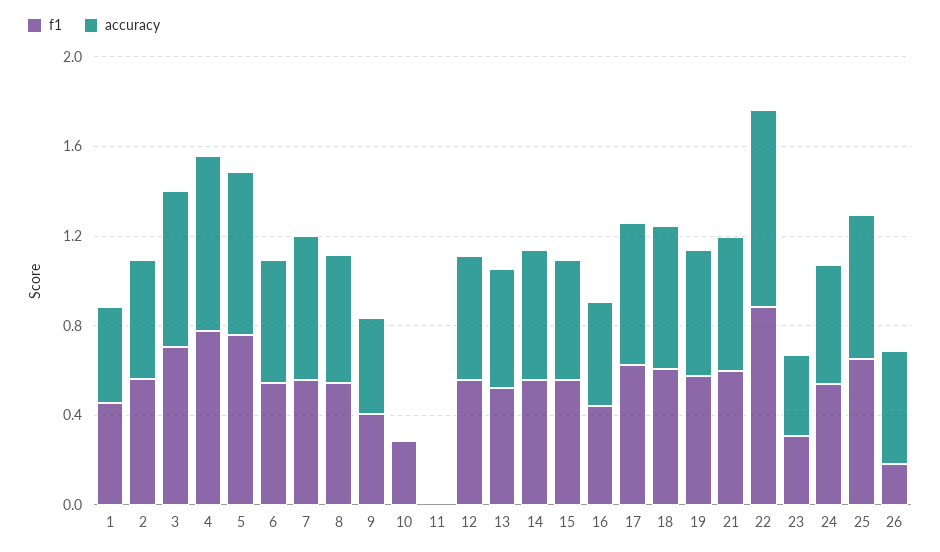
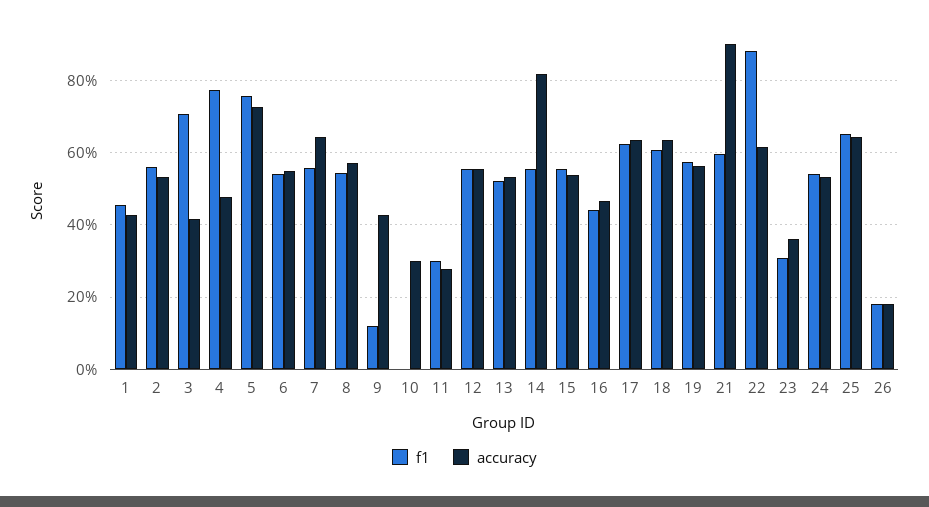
  {
    "f1": {
      "1": 0.46,
      "2": 0.56,
      "3": 0.7,
      "4": 0.78,
      "5": 0.76,
      "6": 0.54,
      "7": 0.56,
      "8": 0.54,
-     "9": 0.4,
+     "9": 0.12,
-     "10": 0.3,
+     "10": 0,
-     "11": 0,
+     "11": 0.3,
      "12": 0.56,
      "13": 0.52,
      "14": 0.56,
      "15": 0.56,
      "16": 0.44,
      "17": 0.62,
      "18": 0.6,
      "19": 0.58,
      "21": 0.6,
      "22": 0.88,
      "23": 0.3,
      "24": 0.54,
      "25": 0.66,
      "26": 0.18
    },
    "accuracy": {
      "1": 0.42,
      "2": 0.54,
-     "3": 0.7,
+     "3": 0.42,
-     "4": 0.8,
+     "4": 0.48,
      "5": 0.72,
      "6": 0.56,
      "7": 0.64,
      "8": 0.58,
      "9": 0.42,
-     "10": 0,
+     "10": 0.3,
-     "11": 0,
+     "11": 0.28,
      "12": 0.56,
      "13": 0.54,
-     "14": 0.6,
+     "14": 0.82,
      "15": 0.54,
      "16": 0.46,
      "17": 0.64,
      "18": 0.64,
      "19": 0.56,
-     "21": 0.6,
+     "21": 0.9,
-     "22": 0.9,
+     "22": 0.62,
      "23": 0.36,
      "24": 0.54,
      "25": 0.64,
-     "26": 0.5
+     "26": 0.18
    }
  }

